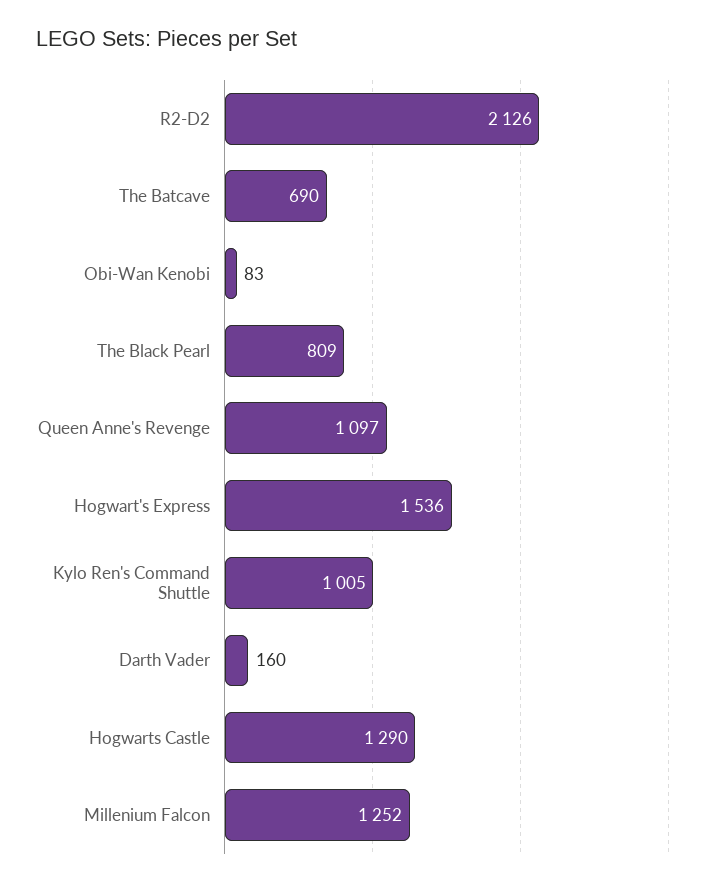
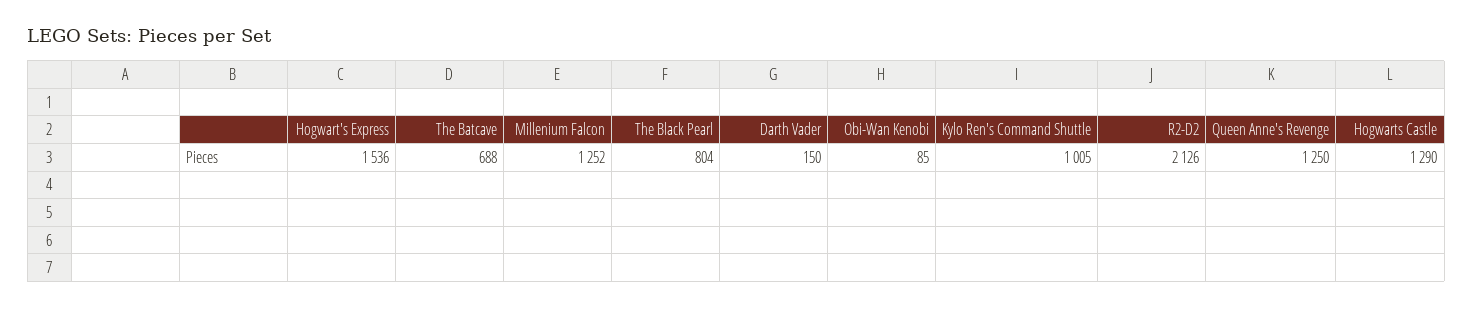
  {
    "R2-D2": 2126,
-   "The Batcave": 690,
+   "The Batcave": 688,
-   "Obi-Wan Kenobi": 83,
+   "Obi-Wan Kenobi": 85,
-   "The Black Pearl": 809,
+   "The Black Pearl": 804,
-   "Queen Anne's Revenge": 1097,
+   "Queen Anne's Revenge": 1250,
    "Hogwart's Express": 1536,
    "Kylo Ren's Command Shuttle": 1005,
-   "Darth Vader": 160,
+   "Darth Vader": 150,
    "Hogwarts Castle": 1290,
    "Millenium Falcon": 1252
  }

